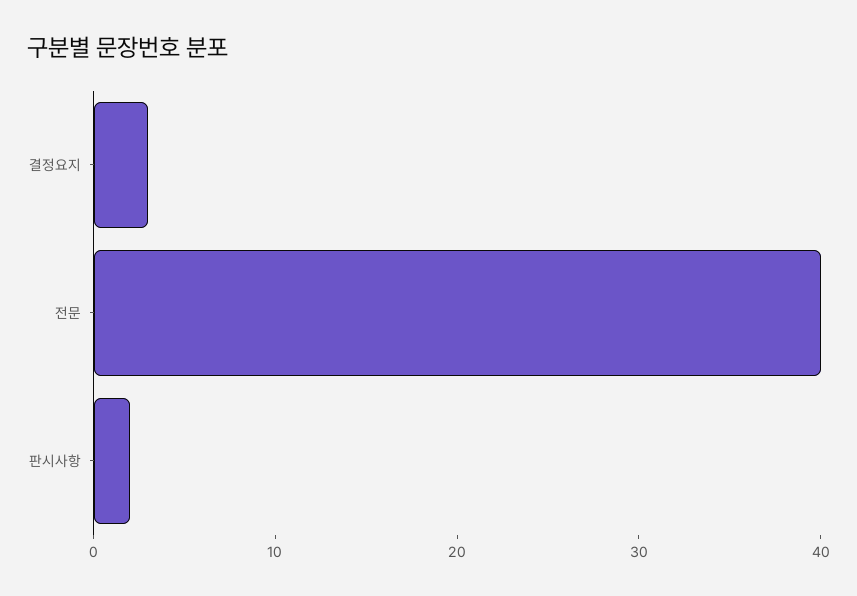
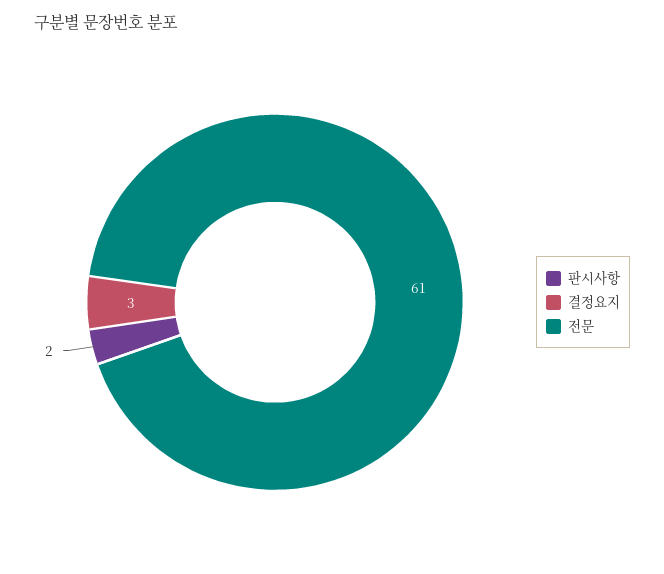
  {
    "결정요지": 3,
-   "전문": 40,
+   "전문": 61,
    "판시사항": 2
  }

